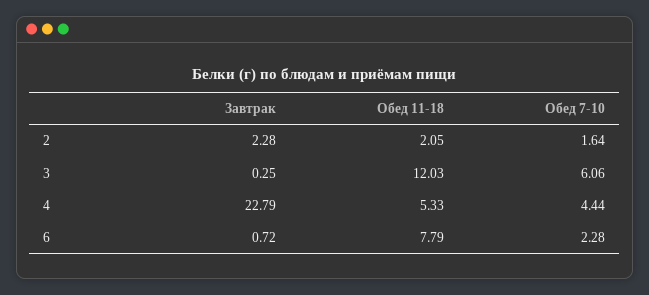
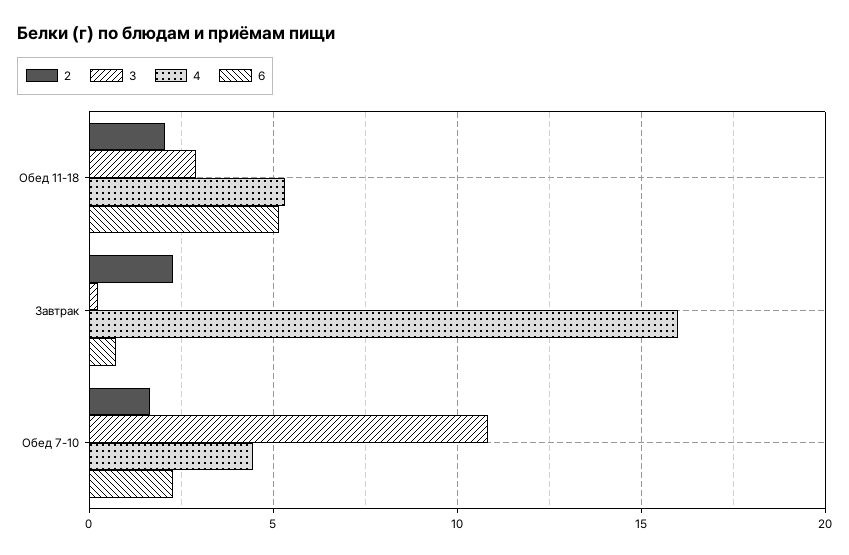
  {
    "2": {
      "Завтрак": 2.28,
      "Обед 11-18": 2.05,
      "Обед 7-10": 1.64
    },
    "3": {
      "Завтрак": 0.25,
-     "Обед 11-18": 12.03,
+     "Обед 11-18": 3,
-     "Обед 7-10": 6.06
+     "Обед 7-10": 11
    },
    "4": {
-     "Завтрак": 22.79,
+     "Завтрак": 16,
      "Обед 11-18": 5.33,
      "Обед 7-10": 4.44
    },
    "6": {
      "Завтрак": 0.72,
-     "Обед 11-18": 7.79,
+     "Обед 11-18": 5,
      "Обед 7-10": 2.28
    }
  }

